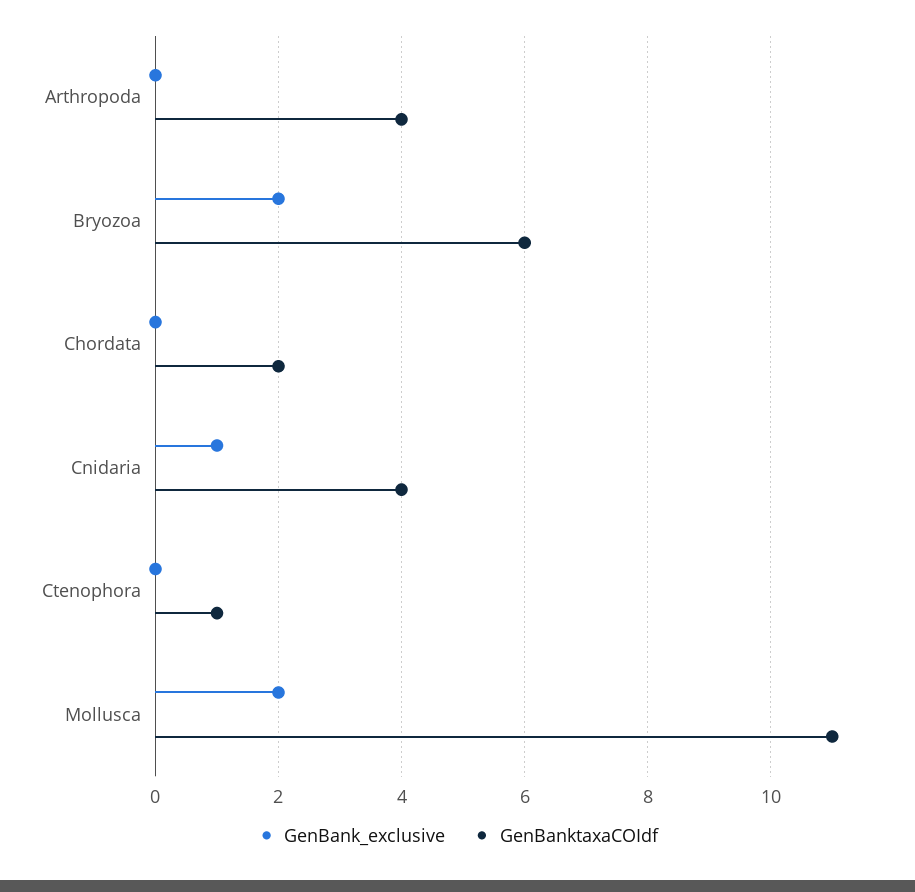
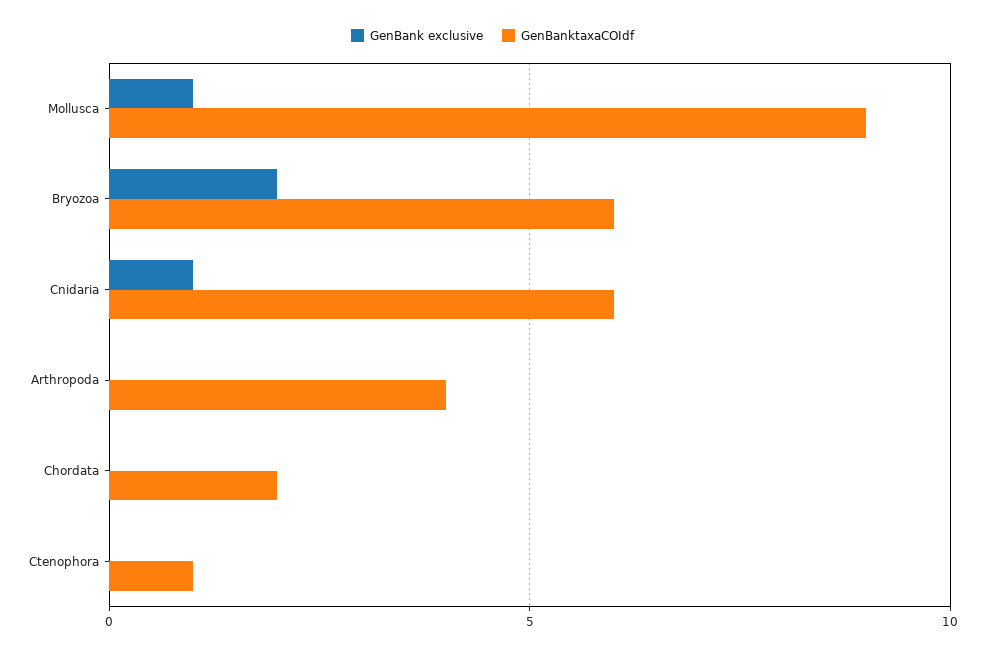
  {
    "GenBank_exclusive": {
      "Arthropoda": 0,
      "Bryozoa": 2,
      "Chordata": 0,
      "Cnidaria": 1,
      "Ctenophora": 0,
-     "Mollusca": 2
+     "Mollusca": 1
    },
    "GenBanktaxaCOIdf": {
      "Arthropoda": 4,
      "Bryozoa": 6,
      "Chordata": 2,
-     "Cnidaria": 4,
+     "Cnidaria": 6,
      "Ctenophora": 1,
-     "Mollusca": 11
+     "Mollusca": 9
    }
  }

